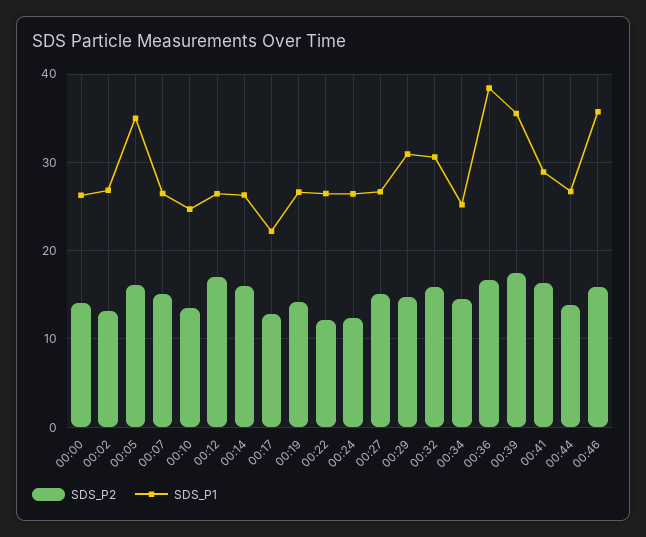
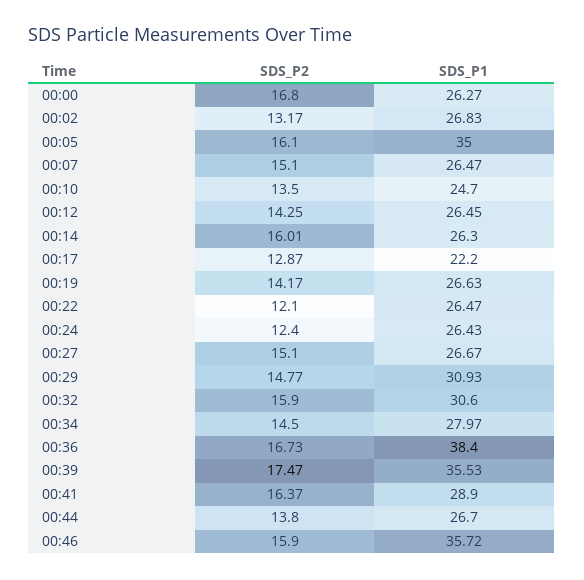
  {
    "SDS_P2": {
-     "00:00": 14,
+     "00:00": 16.8,
      "00:02": 13.17,
      "00:05": 16.1,
      "00:07": 15.1,
      "00:10": 13.5,
-     "00:12": 17,
+     "00:12": 14.25,
      "00:14": 16.01,
      "00:17": 12.87,
      "00:19": 14.17,
      "00:22": 12.1,
      "00:24": 12.4,
      "00:27": 15.1,
      "00:29": 14.77,
      "00:32": 15.9,
      "00:34": 14.5,
      "00:36": 16.73,
      "00:39": 17.47,
      "00:41": 16.37,
      "00:44": 13.8,
      "00:46": 15.9
    },
    "SDS_P1": {
      "00:00": 26.27,
      "00:02": 26.83,
      "00:05": 35,
      "00:07": 26.47,
      "00:10": 24.7,
      "00:12": 26.45,
      "00:14": 26.3,
      "00:17": 22.2,
      "00:19": 26.63,
      "00:22": 26.47,
      "00:24": 26.43,
      "00:27": 26.67,
      "00:29": 30.93,
      "00:32": 30.6,
-     "00:34": 25,
+     "00:34": 27.97,
      "00:36": 38.4,
      "00:39": 35.53,
      "00:41": 28.9,
      "00:44": 26.7,
      "00:46": 35.72
    }
  }

